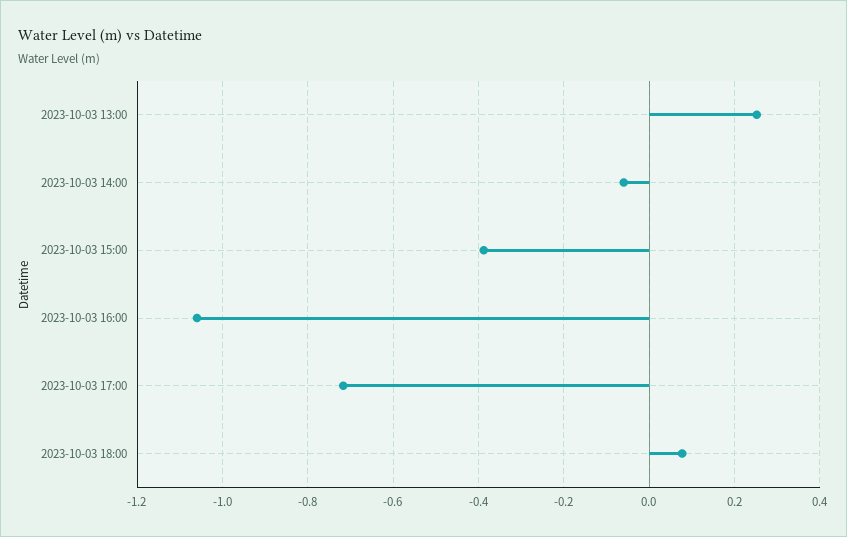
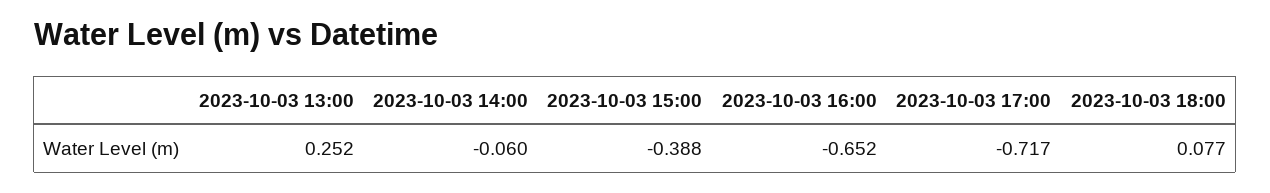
  {
    "2023-10-03 13:00": 0.252,
    "2023-10-03 14:00": -0.06,
    "2023-10-03 15:00": -0.388,
-   "2023-10-03 16:00": -1.06,
+   "2023-10-03 16:00": -0.652,
    "2023-10-03 17:00": -0.717,
    "2023-10-03 18:00": 0.077
  }

